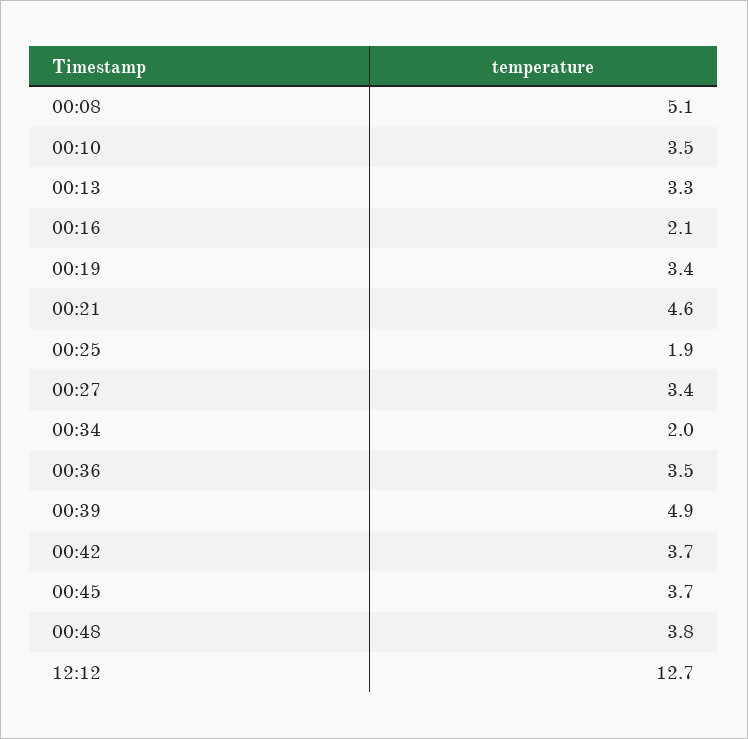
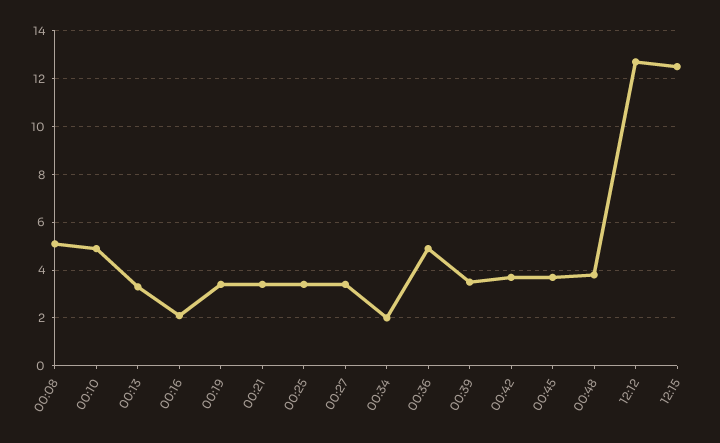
  {
    "00:08": 5.1,
-   "00:10": 3.5,
+   "00:10": 5,
    "00:13": 3.3,
    "00:16": 2.1,
    "00:19": 3.4,
-   "00:21": 4.6,
+   "00:21": 3.5,
-   "00:25": 1.9,
+   "00:25": 3.5,
    "00:27": 3.4,
    "00:34": 2,
-   "00:36": 3.5,
+   "00:36": 5,
-   "00:39": 4.9,
+   "00:39": 3.5,
    "00:42": 3.7,
    "00:45": 3.7,
    "00:48": 3.8,
-   "12:12": 12.7
+   "12:12": 12.7,
+   "12:15": 12.5
  }

